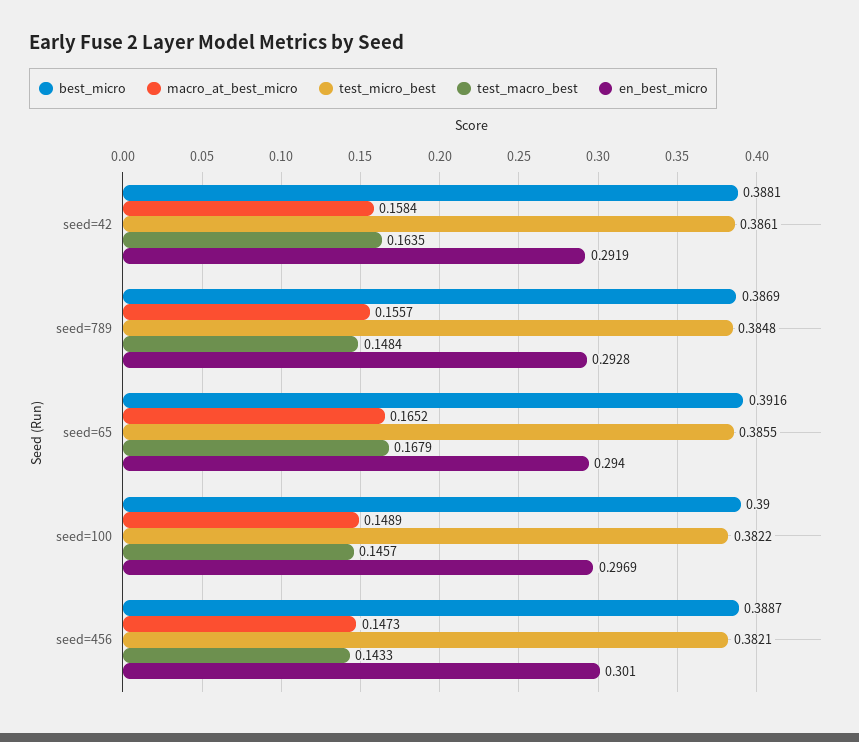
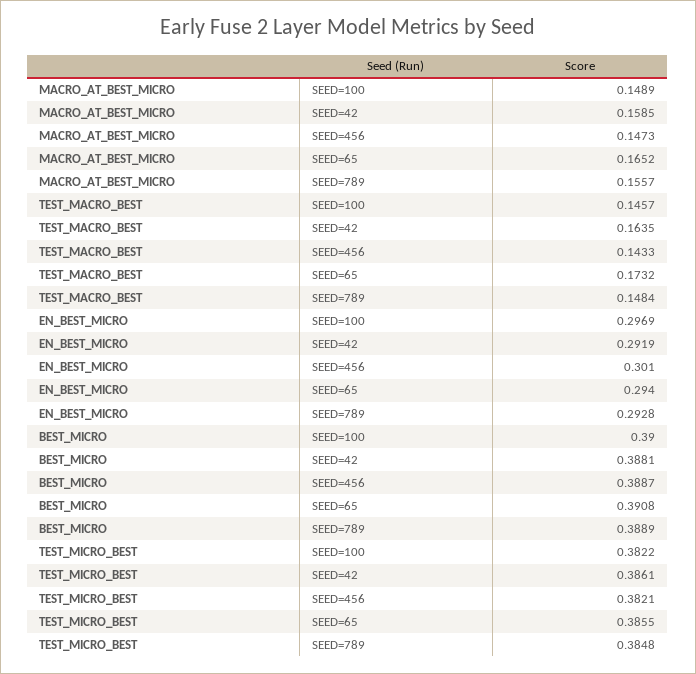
  {
    "best_micro": {
      "seed=42": 0.3881,
-     "seed=789": 0.3869,
+     "seed=789": 0.3889,
-     "seed=65": 0.3916,
+     "seed=65": 0.3908,
      "seed=100": 0.39,
      "seed=456": 0.3887
    },
    "macro_at_best_micro": {
-     "seed=42": 0.1584,
+     "seed=42": 0.1585,
      "seed=789": 0.1557,
      "seed=65": 0.1652,
      "seed=100": 0.1489,
      "seed=456": 0.1473
    },
    "test_micro_best": {
      "seed=42": 0.3861,
      "seed=789": 0.3848,
      "seed=65": 0.3855,
      "seed=100": 0.3822,
      "seed=456": 0.3821
    },
    "test_macro_best": {
      "seed=42": 0.1635,
      "seed=789": 0.1484,
-     "seed=65": 0.1679,
+     "seed=65": 0.1732,
      "seed=100": 0.1457,
      "seed=456": 0.1433
    },
    "en_best_micro": {
      "seed=42": 0.2919,
      "seed=789": 0.2928,
      "seed=65": 0.294,
      "seed=100": 0.2969,
      "seed=456": 0.301
    }
  }

